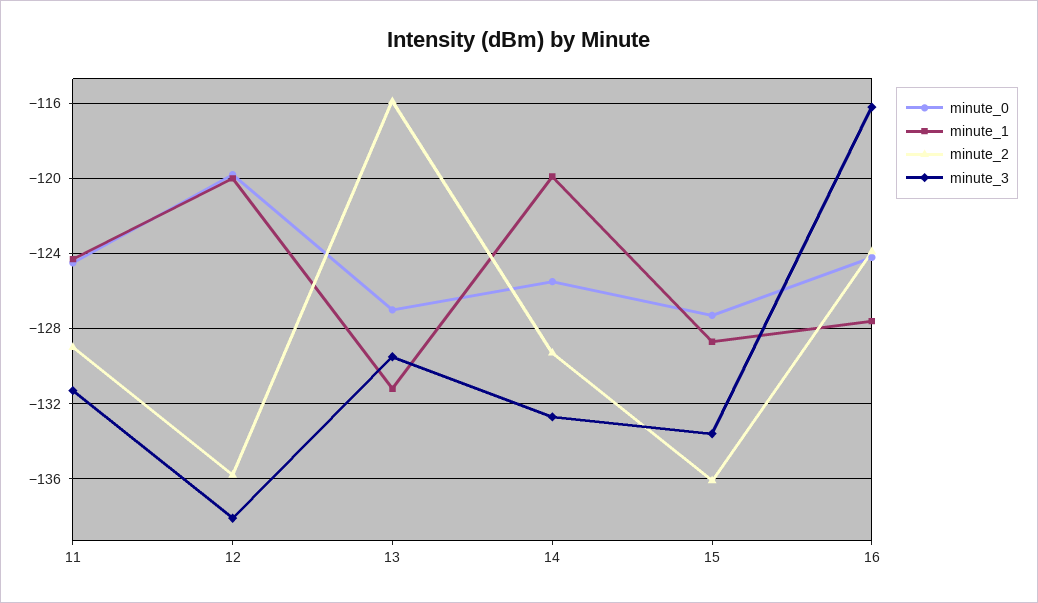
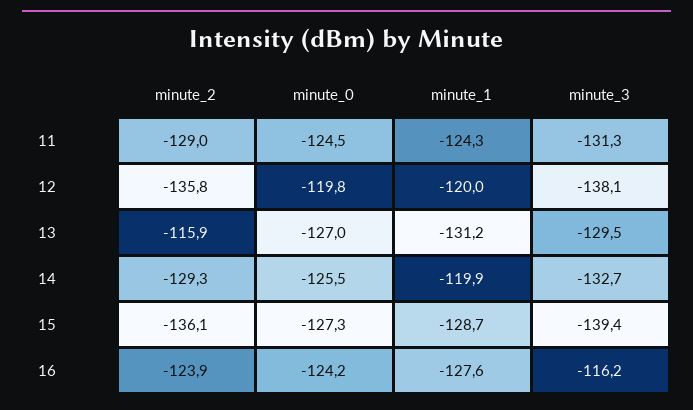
  {
    "minute_0": {
      "11": -124.5,
      "12": -119.8,
      "13": -127,
      "14": -125.5,
      "15": -127.3,
      "16": -124.2
    },
    "minute_1": {
      "11": -124.3,
      "12": -120,
      "13": -131.2,
      "14": -119.9,
      "15": -128.7,
      "16": -127.6
    },
    "minute_2": {
      "11": -129,
      "12": -135.8,
      "13": -115.9,
      "14": -129.3,
      "15": -136.1,
      "16": -123.9
    },
    "minute_3": {
      "11": -131.3,
      "12": -138.1,
      "13": -129.5,
      "14": -132.7,
-     "15": -133.5,
+     "15": -139.4,
      "16": -116.2
    }
  }

